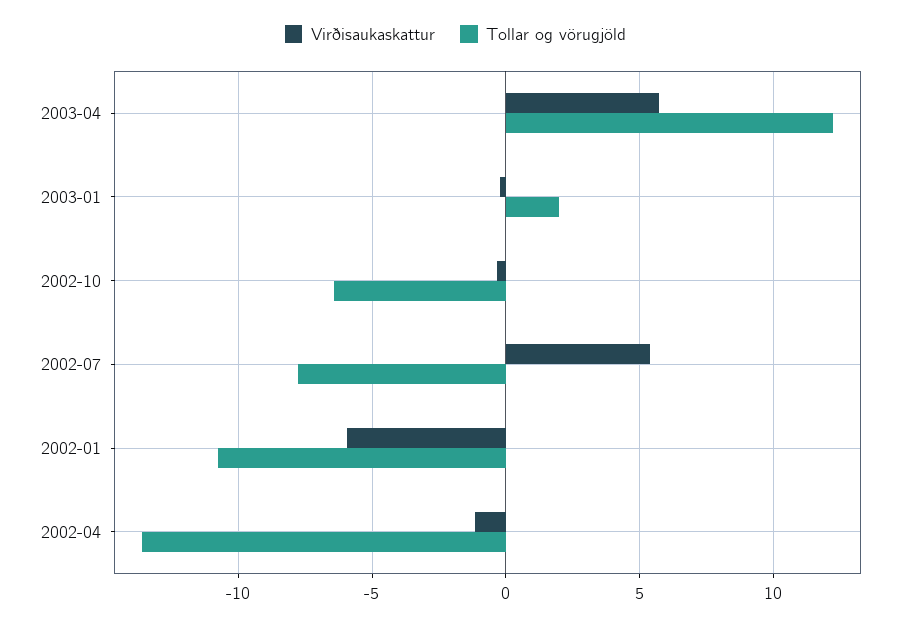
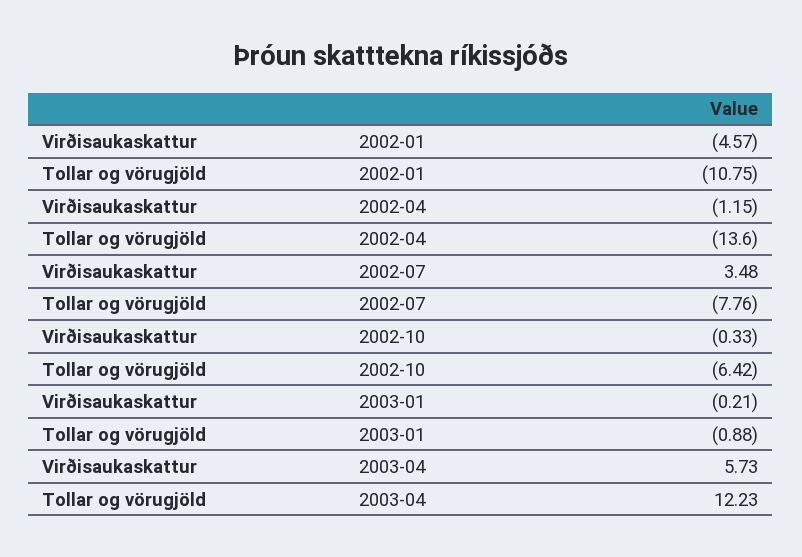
  {
    "Virðisaukaskattur": {
      "2003-04": 5.73,
      "2003-01": -0.21,
      "2002-10": -0.33,
-     "2002-07": 5.5,
+     "2002-07": 3.48,
-     "2002-01": -6,
+     "2002-01": -4.57,
      "2002-04": -1.15
    },
    "Tollar og vörugjöld": {
      "2003-04": 12.23,
-     "2003-01": 2,
+     "2003-01": -0.88,
      "2002-10": -6.42,
      "2002-07": -7.76,
      "2002-01": -10.75,
      "2002-04": -13.6
    }
  }

